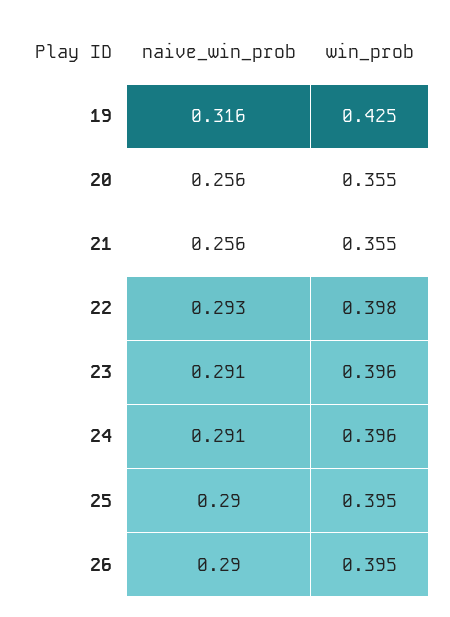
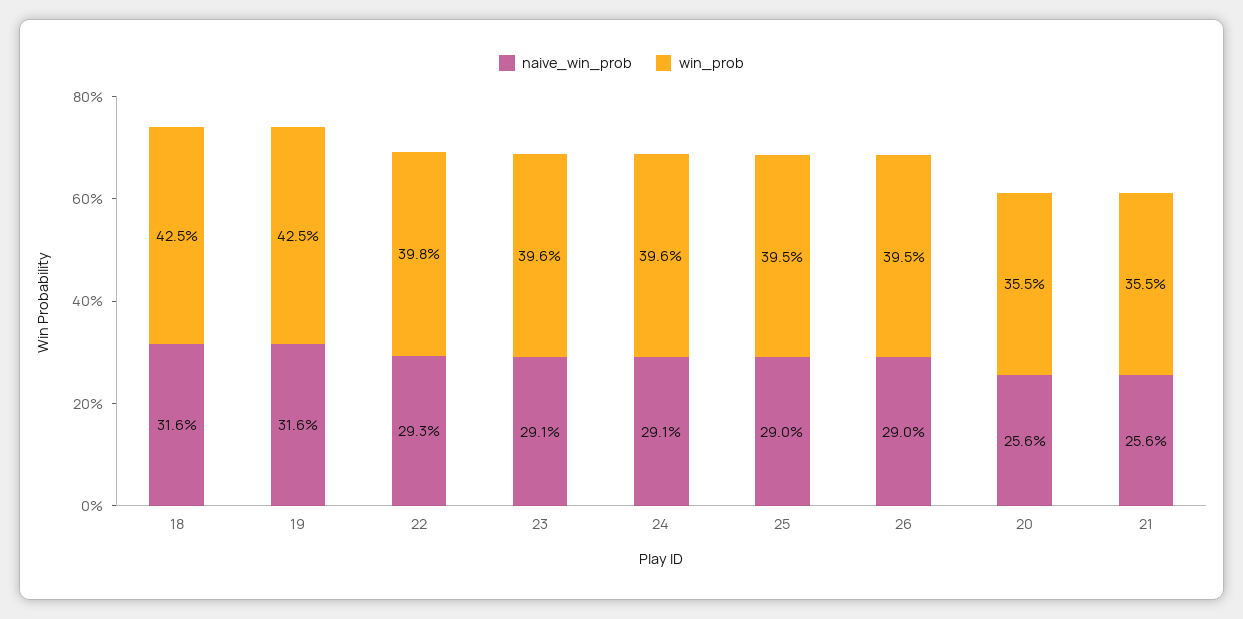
  {
    "naive_win_prob": {
      "19": 0.316,
      "20": 0.256,
      "21": 0.256,
      "22": 0.293,
      "23": 0.291,
      "24": 0.291,
      "25": 0.29,
-     "26": 0.29
+     "26": 0.29,
+     "18": 0.316
    },
    "win_prob": {
      "19": 0.425,
      "20": 0.355,
      "21": 0.355,
      "22": 0.398,
      "23": 0.396,
      "24": 0.396,
      "25": 0.395,
-     "26": 0.395
+     "26": 0.395,
+     "18": 0.425
    }
  }

